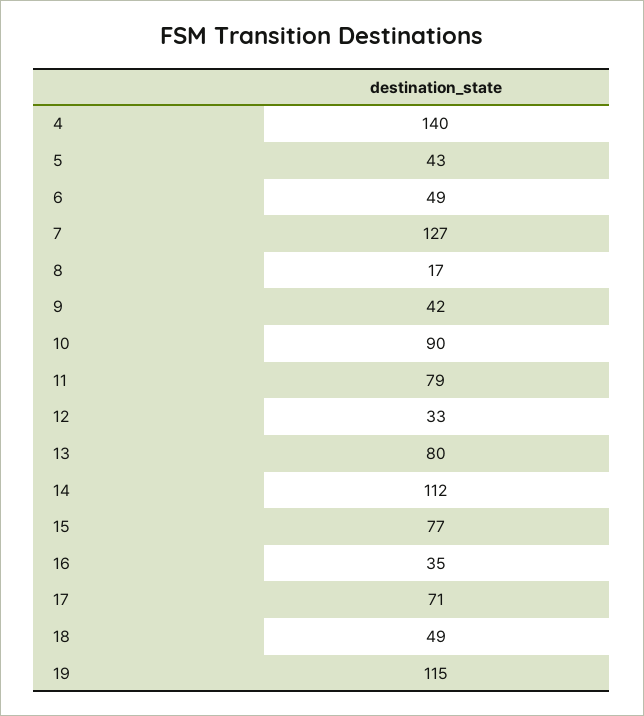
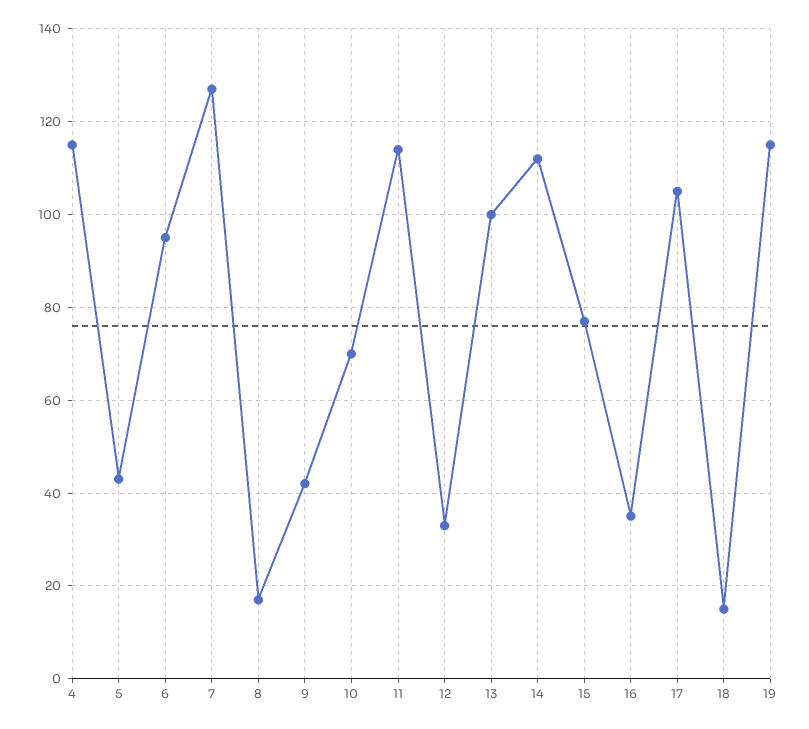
  {
-   "4": 140,
+   "4": 115,
    "5": 43,
-   "6": 49,
+   "6": 95,
    "7": 127,
    "8": 17,
    "9": 42,
-   "10": 90,
+   "10": 70,
-   "11": 79,
+   "11": 115,
    "12": 33,
-   "13": 80,
+   "13": 100,
    "14": 112,
    "15": 77,
    "16": 35,
-   "17": 71,
+   "17": 105,
-   "18": 49,
+   "18": 15,
    "19": 115
  }

